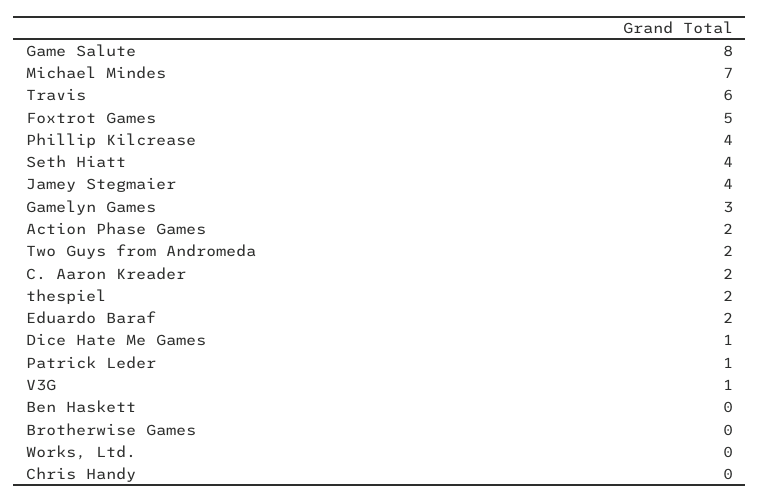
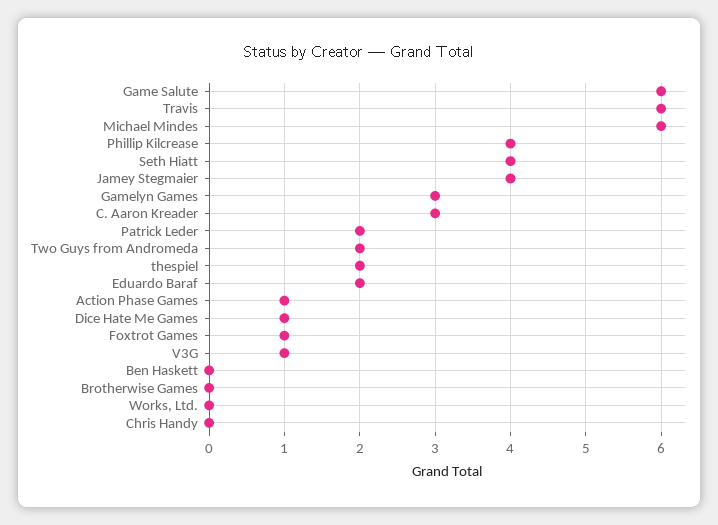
  {
-   "Game Salute": 8,
+   "Game Salute": 6,
-   "Michael Mindes": 7,
+   "Michael Mindes": 6,
    "Travis": 6,
-   "Foxtrot Games": 5,
+   "Foxtrot Games": 1,
    "Phillip Kilcrease": 4,
    "Seth Hiatt": 4,
    "Jamey Stegmaier": 4,
    "Gamelyn Games": 3,
-   "Action Phase Games": 2,
+   "Action Phase Games": 1,
    "Two Guys from Andromeda": 2,
-   "C. Aaron Kreader": 2,
+   "C. Aaron Kreader": 3,
    "thespiel": 2,
    "Eduardo Baraf": 2,
    "Dice Hate Me Games": 1,
-   "Patrick Leder": 1,
+   "Patrick Leder": 2,
    "V3G": 1,
    "Ben Haskett": 0,
    "Brotherwise Games": 0,
    "Works, Ltd.": 0,
    "Chris Handy": 0
  }

